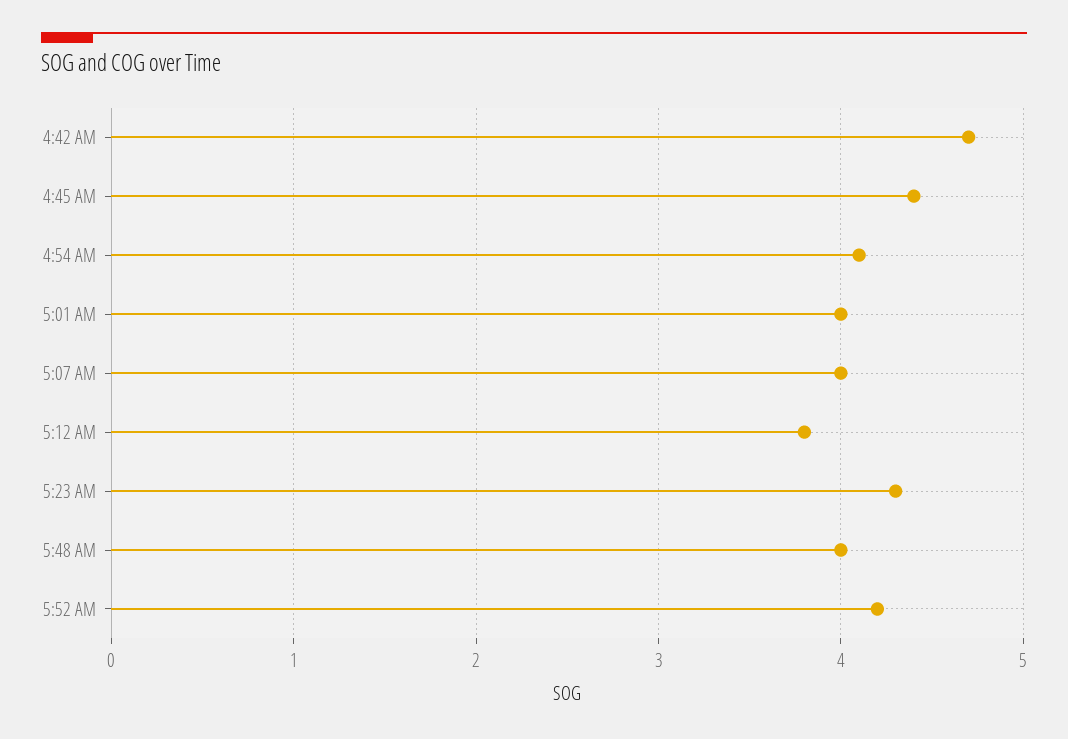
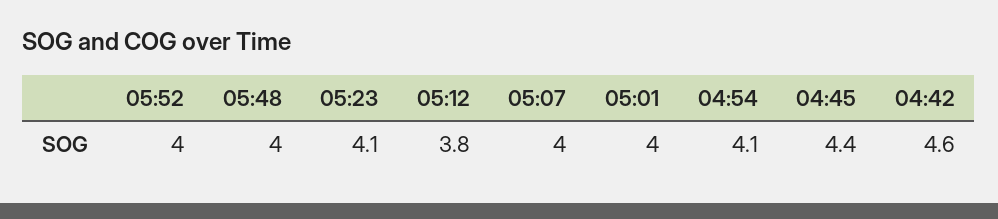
  {
-   "4:42 AM": 4.7,
+   "4:42 AM": 4.6,
    "4:45 AM": 4.4,
    "4:54 AM": 4.1,
    "5:01 AM": 4,
    "5:07 AM": 4,
    "5:12 AM": 3.8,
-   "5:23 AM": 4.3,
+   "5:23 AM": 4.1,
    "5:48 AM": 4,
-   "5:52 AM": 4.2
+   "5:52 AM": 4
  }

